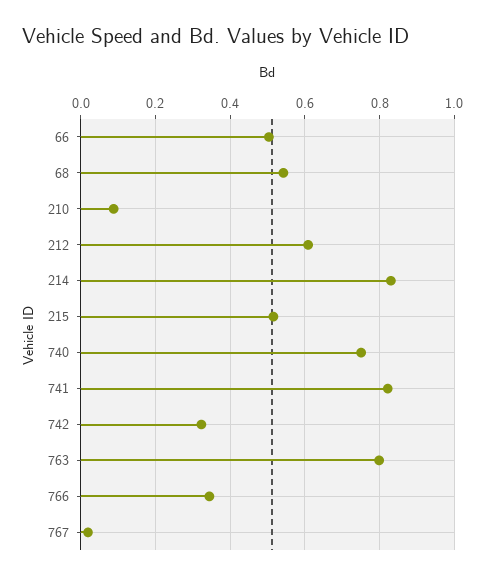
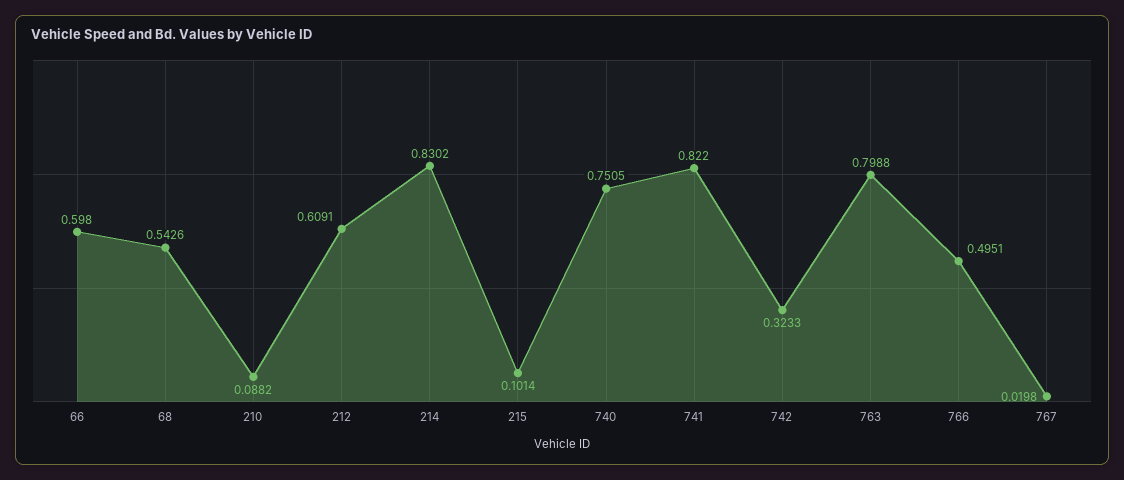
  {
-   "66": 0.5,
+   "66": 0.598,
    "68": 0.5426,
    "210": 0.0882,
    "212": 0.6091,
    "214": 0.8302,
-   "215": 0.52,
+   "215": 0.1014,
    "740": 0.7505,
    "741": 0.822,
    "742": 0.3233,
    "763": 0.7988,
-   "766": 0.34,
+   "766": 0.4951,
    "767": 0.0198
  }

